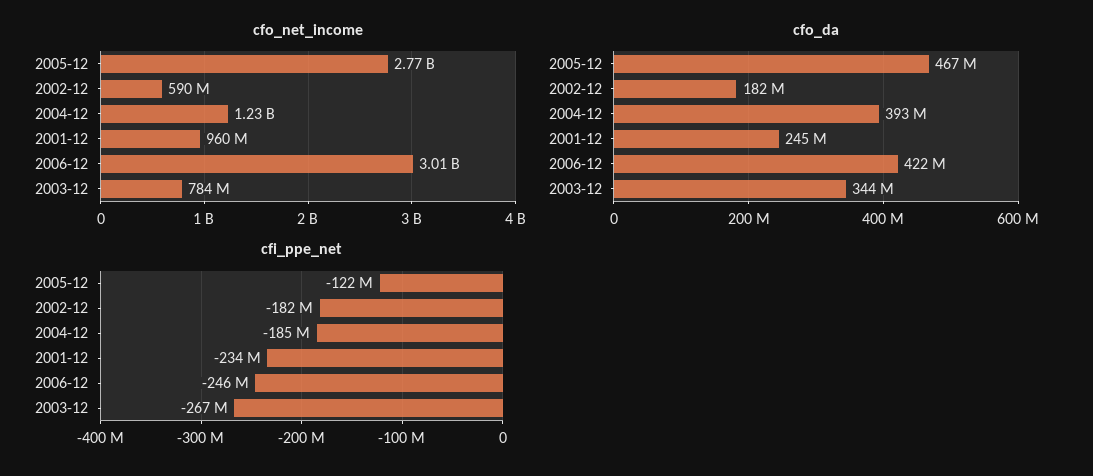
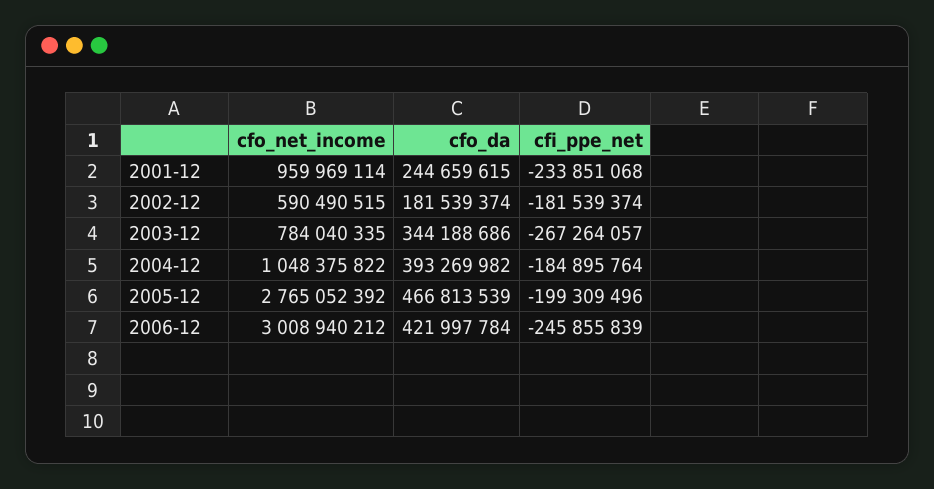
  {
    "cfo_net_income": {
      "2005-12": 2765052392,
      "2002-12": 590490515,
-     "2004-12": 1230000000,
+     "2004-12": 1048375822,
      "2001-12": 959969114,
      "2006-12": 3008940212,
      "2003-12": 784040335
    },
    "cfo_da": {
      "2005-12": 466813539,
      "2002-12": 181539374,
      "2004-12": 393269982,
      "2001-12": 244659615,
      "2006-12": 421997784,
      "2003-12": 344188686
    },
    "cfi_ppe_net": {
-     "2005-12": -122000000,
+     "2005-12": -199309496,
      "2002-12": -181539374,
      "2004-12": -184895764,
      "2001-12": -233851068,
      "2006-12": -245855839,
      "2003-12": -267264057
    }
  }

